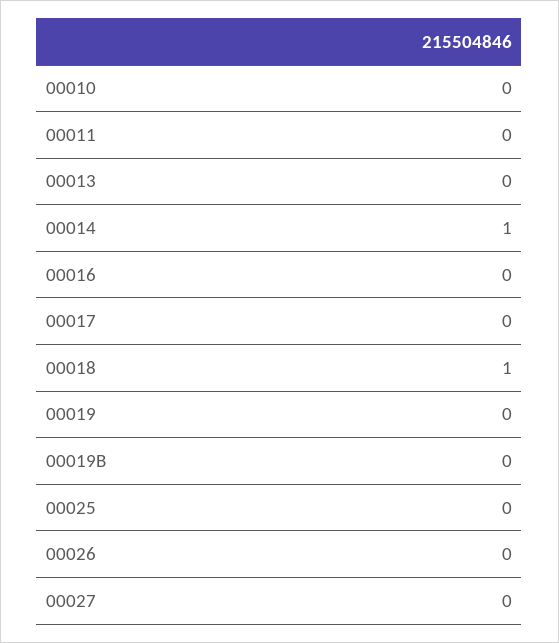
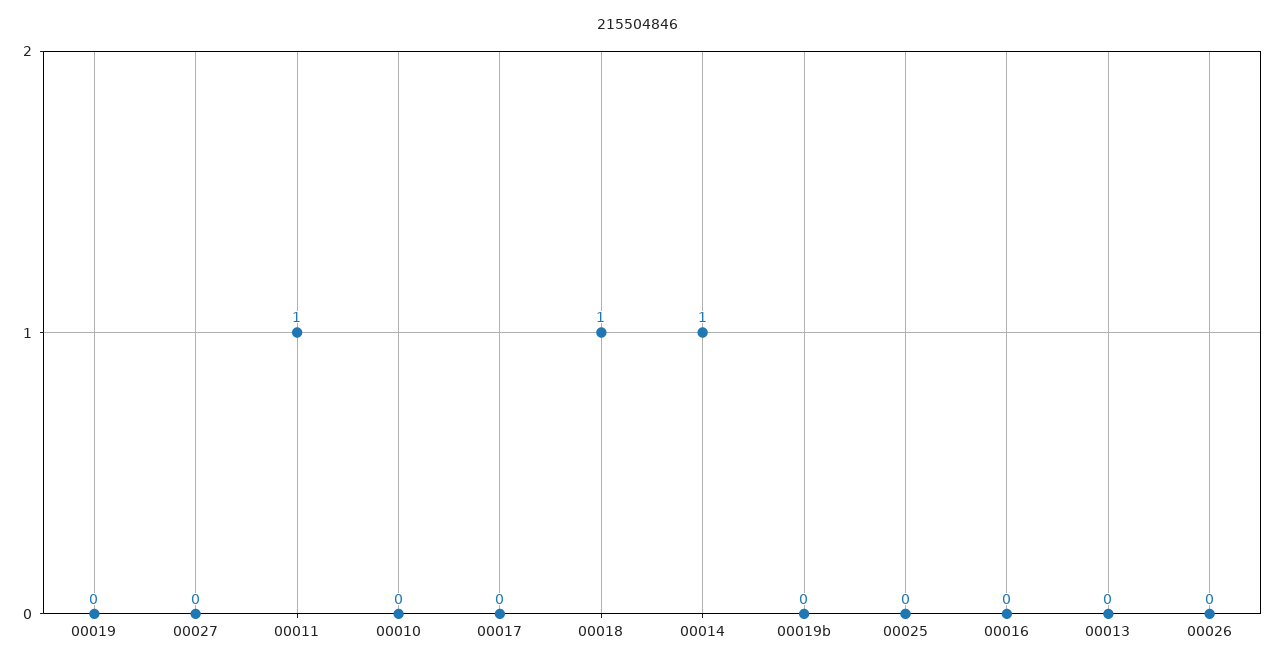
  {
    "00010": 0,
-   "00011": 0,
+   "00011": 1,
    "00013": 0,
    "00014": 1,
    "00016": 0,
    "00017": 0,
    "00018": 1,
    "00019": 0,
    "00019B": 0,
    "00025": 0,
    "00026": 0,
    "00027": 0
  }

